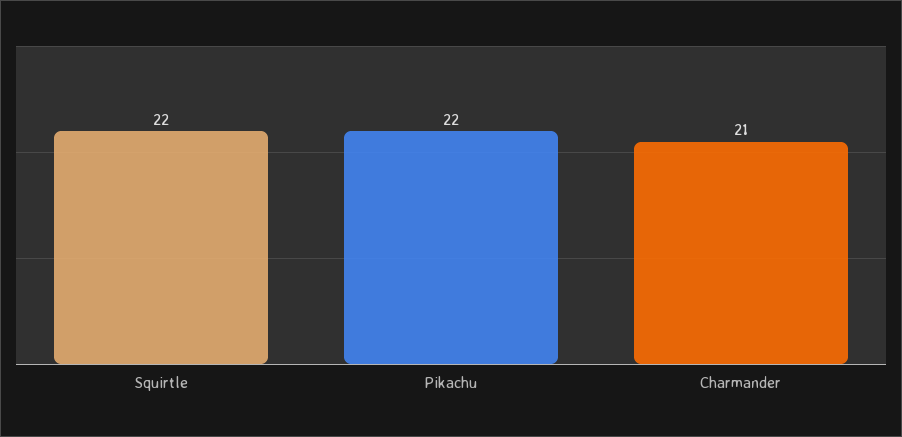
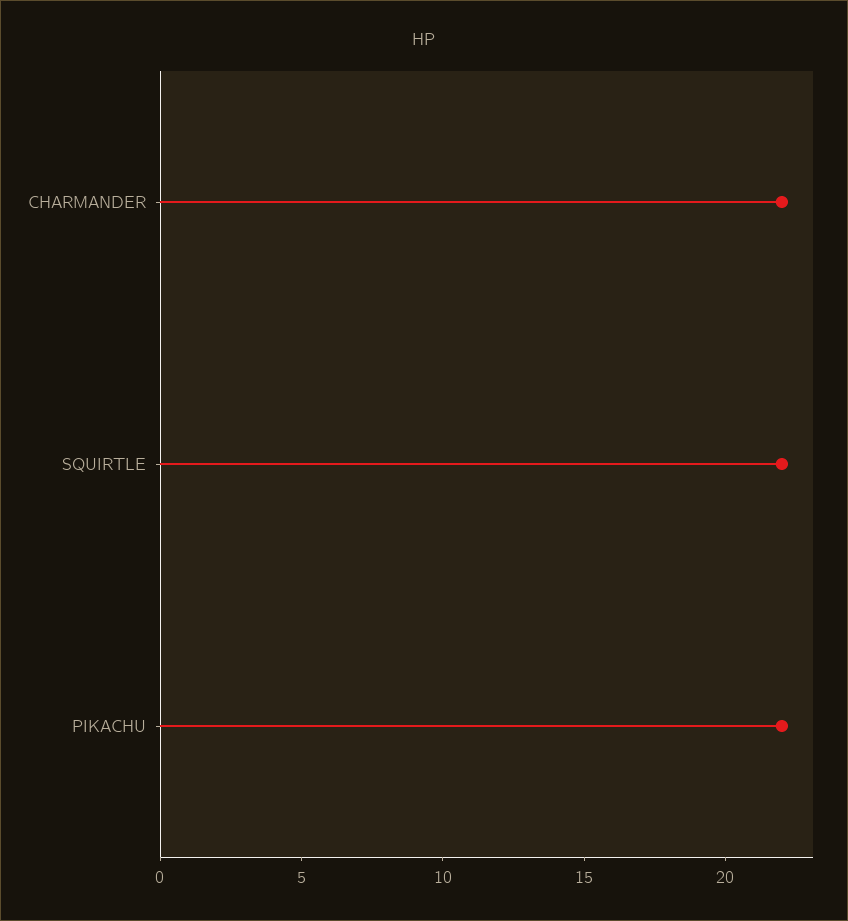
  {
    "Squirtle": 22,
    "Pikachu": 22,
-   "Charmander": 21
+   "Charmander": 22
  }

